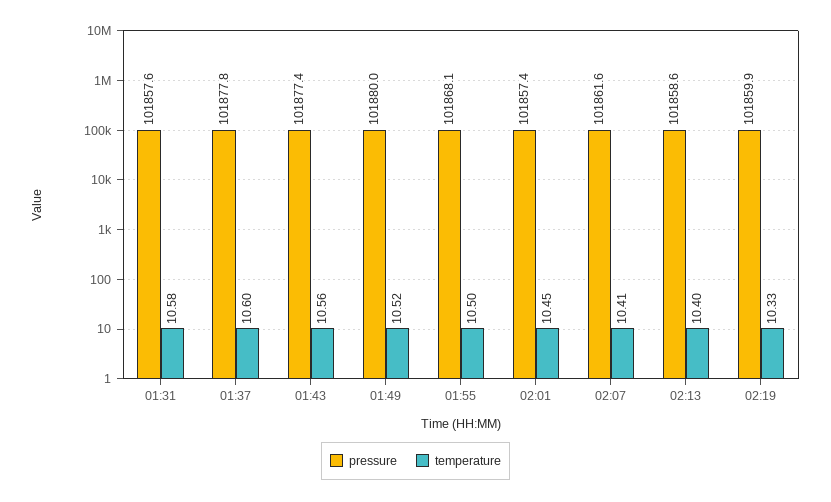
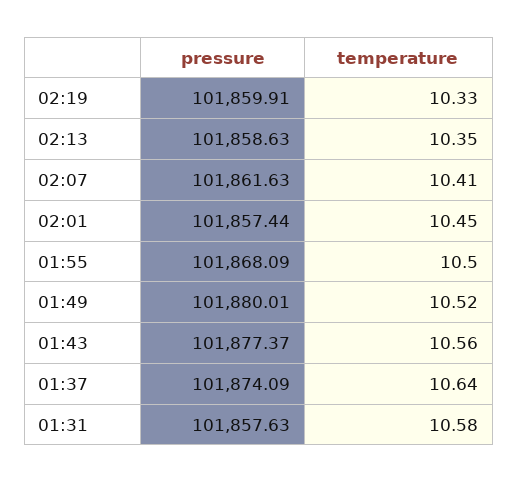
  {
    "pressure": {
      "01:31": 101857.63,
-     "01:37": 101877.8,
+     "01:37": 101874.09,
      "01:43": 101877.37,
      "01:49": 101880.01,
      "01:55": 101868.09,
      "02:01": 101857.44,
      "02:07": 101861.63,
      "02:13": 101858.63,
      "02:19": 101859.91
    },
    "temperature": {
      "01:31": 10.58,
-     "01:37": 10.6,
+     "01:37": 10.64,
      "01:43": 10.56,
      "01:49": 10.52,
      "01:55": 10.5,
      "02:01": 10.45,
      "02:07": 10.41,
-     "02:13": 10.4,
+     "02:13": 10.35,
      "02:19": 10.33
    }
  }

